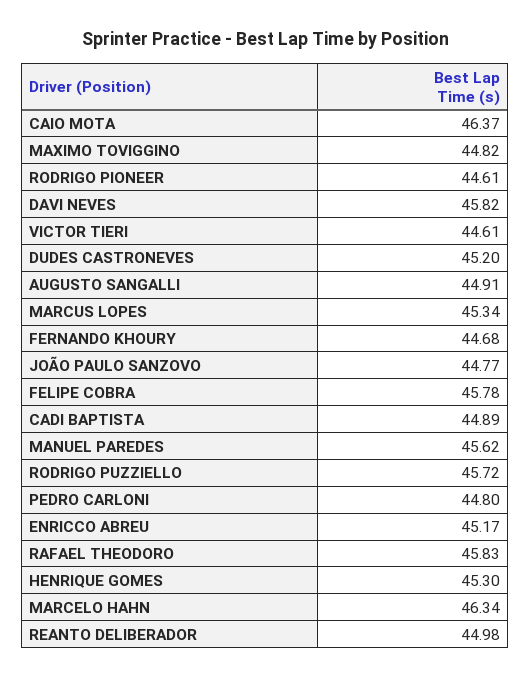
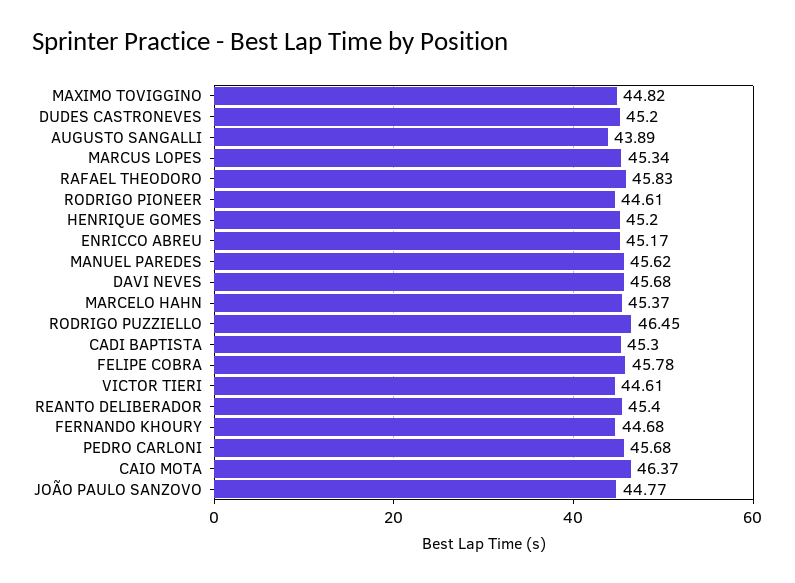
  {
    "CAIO MOTA": 46.37,
    "MAXIMO TOVIGGINO": 44.82,
    "RODRIGO PIONEER": 44.61,
-   "DAVI NEVES": 45.82,
+   "DAVI NEVES": 45.68,
    "VICTOR TIERI": 44.61,
    "DUDES CASTRONEVES": 45.2,
-   "AUGUSTO SANGALLI": 44.91,
+   "AUGUSTO SANGALLI": 43.89,
    "MARCUS LOPES": 45.34,
    "FERNANDO KHOURY": 44.68,
    "JOÃO PAULO SANZOVO": 44.77,
    "FELIPE COBRA": 45.78,
-   "CADI BAPTISTA": 44.89,
+   "CADI BAPTISTA": 45.3,
    "MANUEL PAREDES": 45.62,
-   "RODRIGO PUZZIELLO": 45.72,
+   "RODRIGO PUZZIELLO": 46.45,
-   "PEDRO CARLONI": 44.8,
+   "PEDRO CARLONI": 45.68,
    "ENRICCO ABREU": 45.17,
    "RAFAEL THEODORO": 45.83,
-   "HENRIQUE GOMES": 45.3,
+   "HENRIQUE GOMES": 45.2,
-   "MARCELO HAHN": 46.34,
+   "MARCELO HAHN": 45.37,
-   "REANTO DELIBERADOR": 44.98
+   "REANTO DELIBERADOR": 45.4
  }

